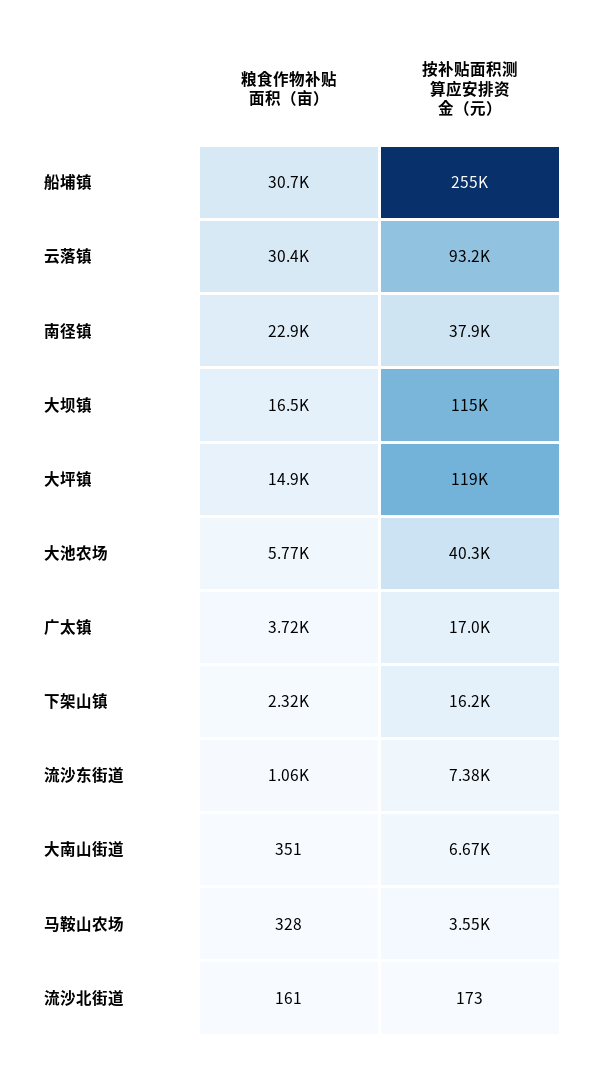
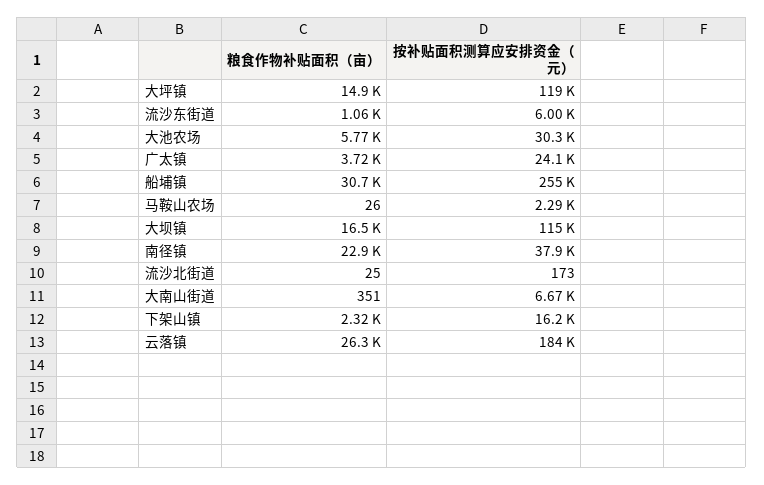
  {
    "粮食作物补贴面积（亩）": {
      "船埔镇": 30700,
-     "云落镇": 30400,
+     "云落镇": 26300,
      "南径镇": 22900,
      "大坝镇": 16500,
      "大坪镇": 14900,
      "大池农场": 5770,
      "广太镇": 3720,
      "下架山镇": 2320,
      "流沙东街道": 1060,
      "大南山街道": 351,
-     "马鞍山农场": 328,
+     "马鞍山农场": 26,
-     "流沙北街道": 161
+     "流沙北街道": 25
    },
    "按补贴面积测算应安排资金（元）": {
      "船埔镇": 255000,
-     "云落镇": 93200,
+     "云落镇": 184000,
      "南径镇": 37900,
      "大坝镇": 115000,
      "大坪镇": 119000,
-     "大池农场": 40300,
+     "大池农场": 30300,
-     "广太镇": 17000,
+     "广太镇": 24100,
      "下架山镇": 16200,
-     "流沙东街道": 7380,
+     "流沙东街道": 6000,
      "大南山街道": 6670,
-     "马鞍山农场": 3550,
+     "马鞍山农场": 2290,
      "流沙北街道": 173
    }
  }

